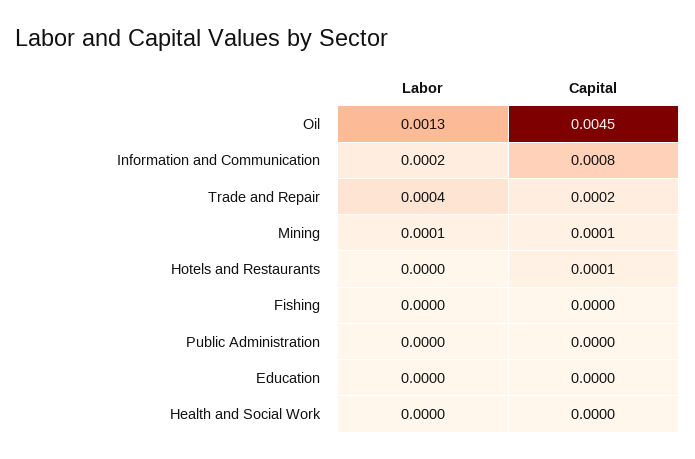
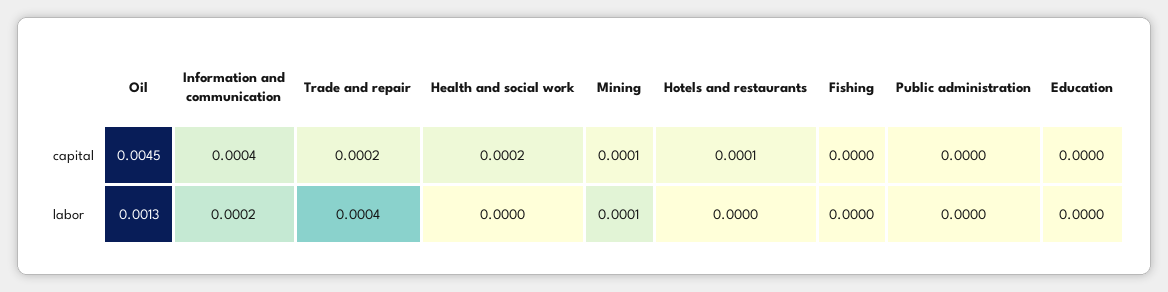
  {
    "Labor": {
      "Oil": 0.0013,
      "Information and Communication": 0.0002,
      "Trade and Repair": 0.0004,
      "Mining": 0.0001,
      "Hotels and Restaurants": 0,
      "Fishing": 0,
      "Public Administration": 0,
      "Education": 0,
      "Health and Social Work": 0
    },
    "Capital": {
      "Oil": 0.0045,
-     "Information and Communication": 0.0008,
+     "Information and Communication": 0.0004,
      "Trade and Repair": 0.0002,
      "Mining": 0.0001,
      "Hotels and Restaurants": 0.0001,
      "Fishing": 0,
      "Public Administration": 0,
      "Education": 0,
-     "Health and Social Work": 0
+     "Health and Social Work": 0.0002
    }
  }

